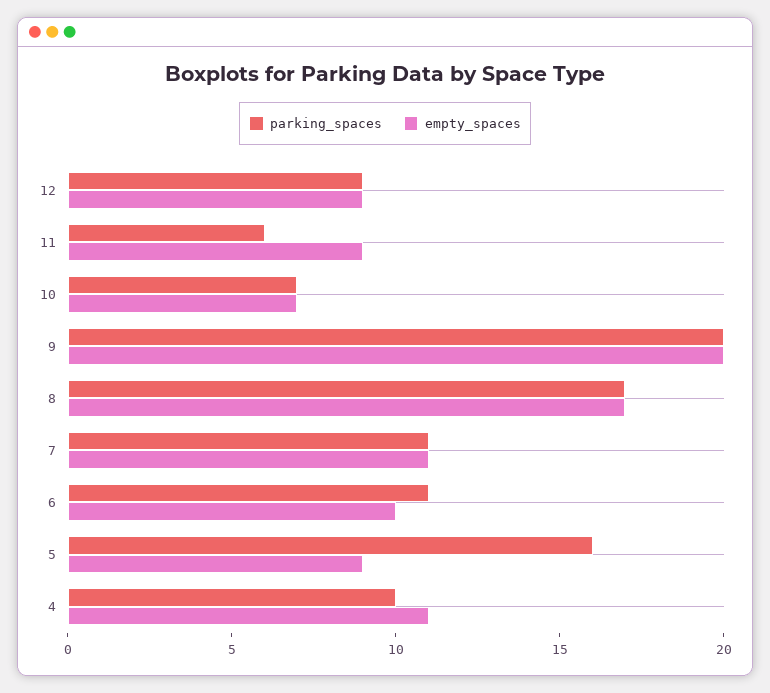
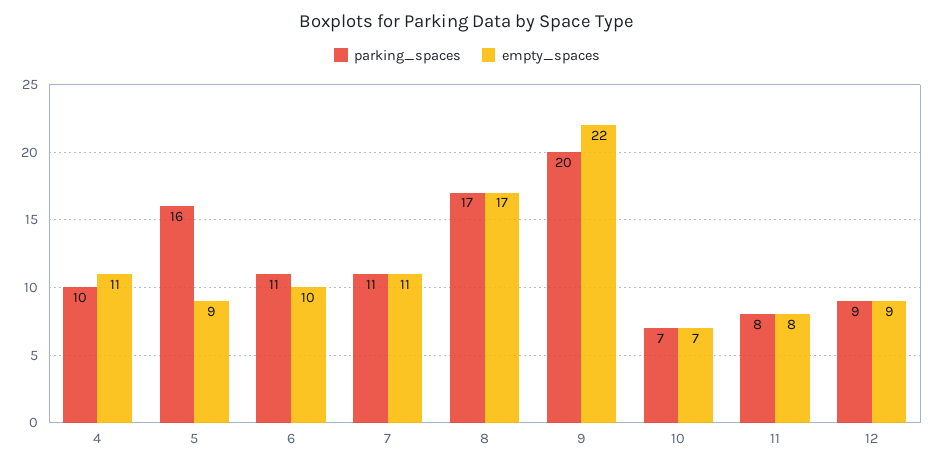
  {
    "parking_spaces": {
      "12": 9,
-     "11": 6,
+     "11": 8,
      "10": 7,
      "9": 20,
      "8": 17,
      "7": 11,
      "6": 11,
      "5": 16,
      "4": 10
    },
    "empty_spaces": {
      "12": 9,
-     "11": 9,
+     "11": 8,
      "10": 7,
-     "9": 20,
+     "9": 22,
      "8": 17,
      "7": 11,
      "6": 10,
      "5": 9,
      "4": 11
    }
  }

